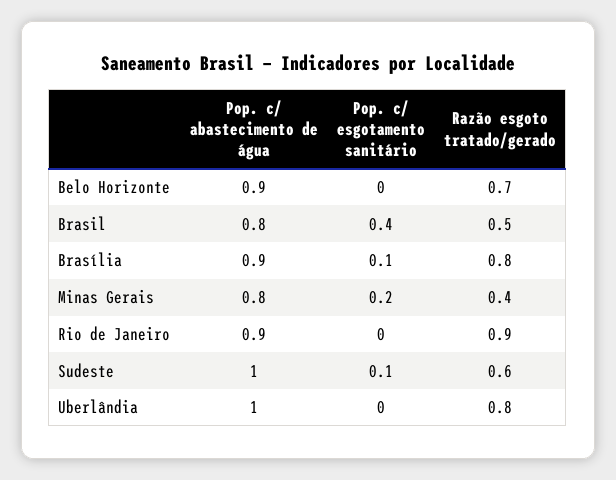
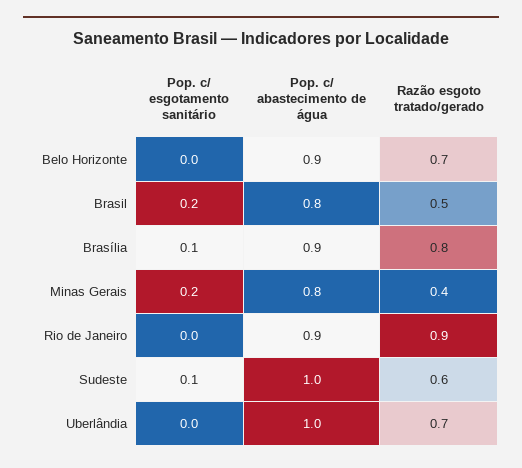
  {
    "Pop. c/ abastecimento de água": {
      "Belo Horizonte": 0.9,
      "Brasil": 0.8,
      "Brasília": 0.9,
      "Minas Gerais": 0.8,
      "Rio de Janeiro": 0.9,
      "Sudeste": 1,
      "Uberlândia": 1
    },
    "Pop. c/ esgotamento sanitário": {
      "Belo Horizonte": 0,
-     "Brasil": 0.4,
+     "Brasil": 0.2,
      "Brasília": 0.1,
      "Minas Gerais": 0.2,
      "Rio de Janeiro": 0,
      "Sudeste": 0.1,
      "Uberlândia": 0
    },
    "Razão esgoto tratado/gerado": {
      "Belo Horizonte": 0.7,
      "Brasil": 0.5,
      "Brasília": 0.8,
      "Minas Gerais": 0.4,
      "Rio de Janeiro": 0.9,
      "Sudeste": 0.6,
-     "Uberlândia": 0.8
+     "Uberlândia": 0.7
    }
  }

